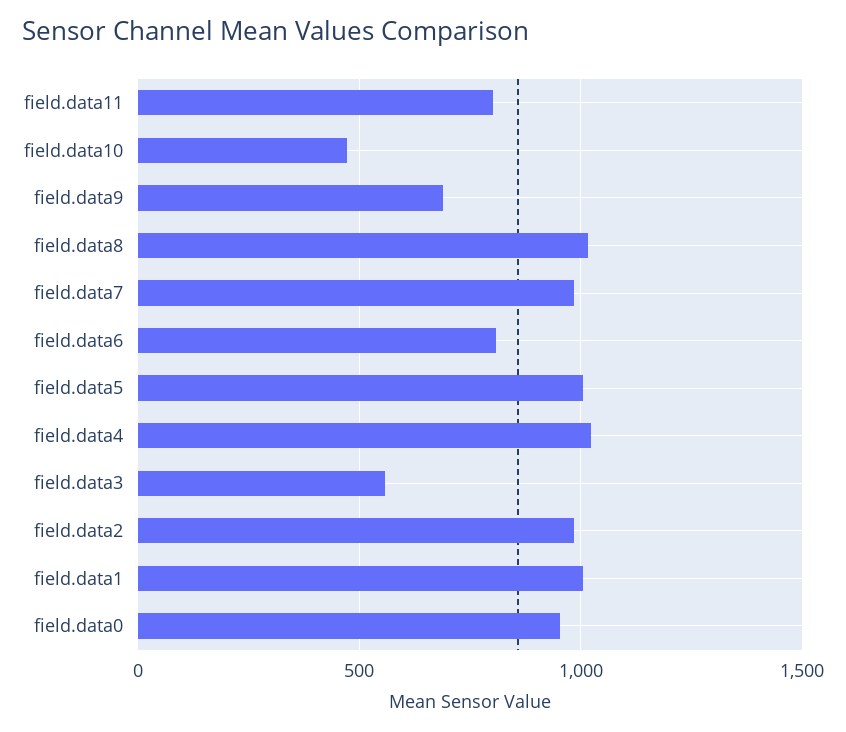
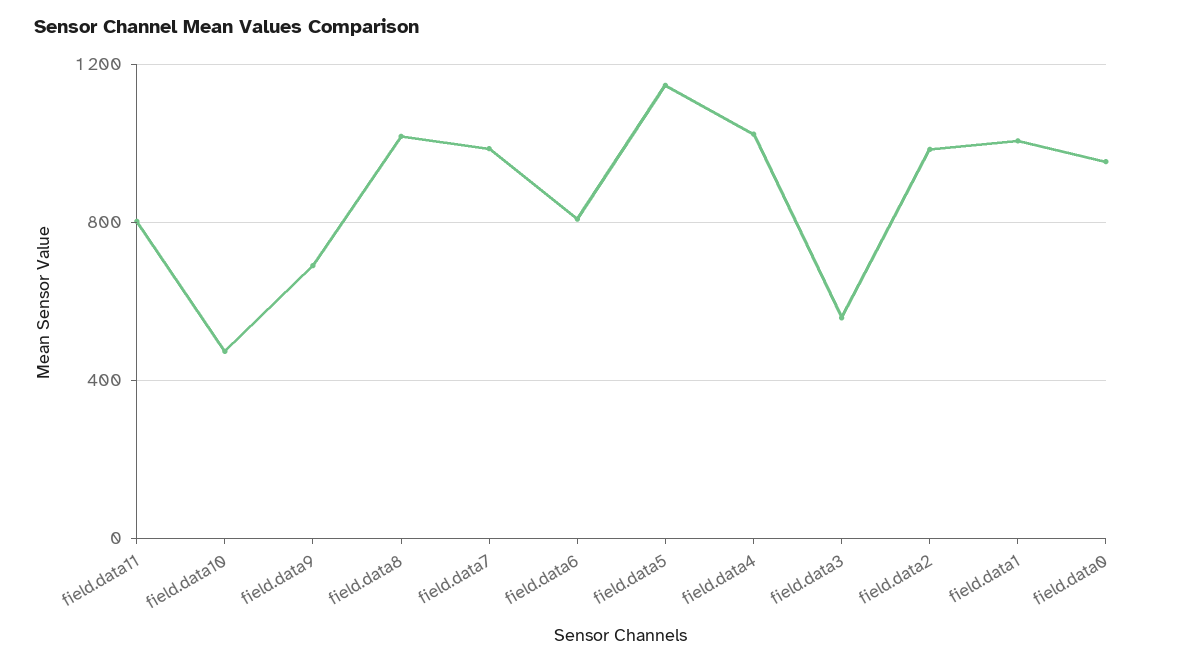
  {
    "field.data11": 800,
    "field.data10": 450,
    "field.data9": 700,
    "field.data8": 1000,
    "field.data7": 1000,
    "field.data6": 800,
-   "field.data5": 1000,
+   "field.data5": 1150,
    "field.data4": 1000,
    "field.data3": 550,
    "field.data2": 1000,
    "field.data1": 1000,
    "field.data0": 950
  }

